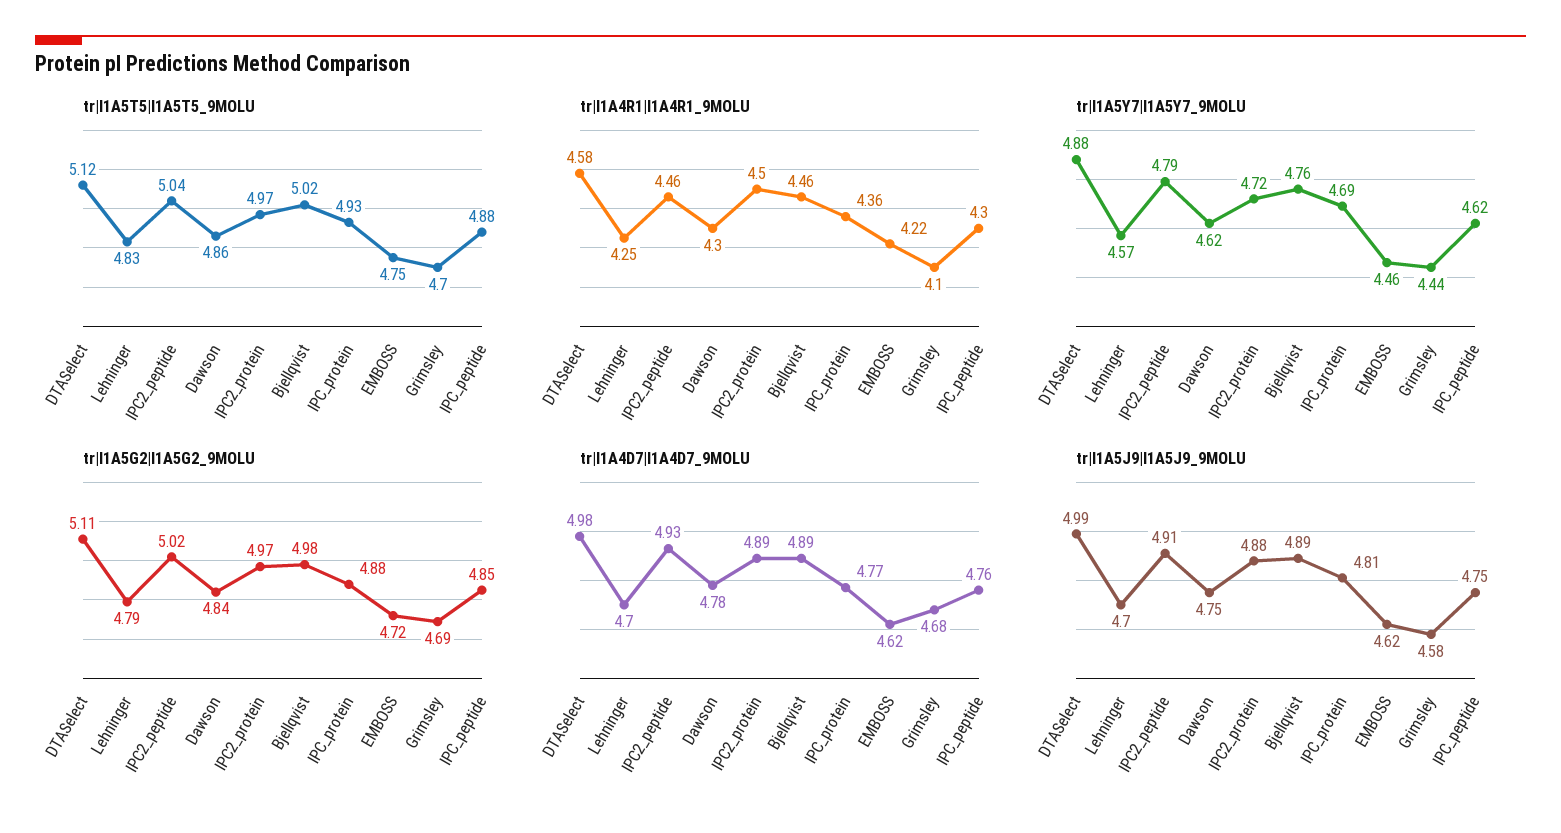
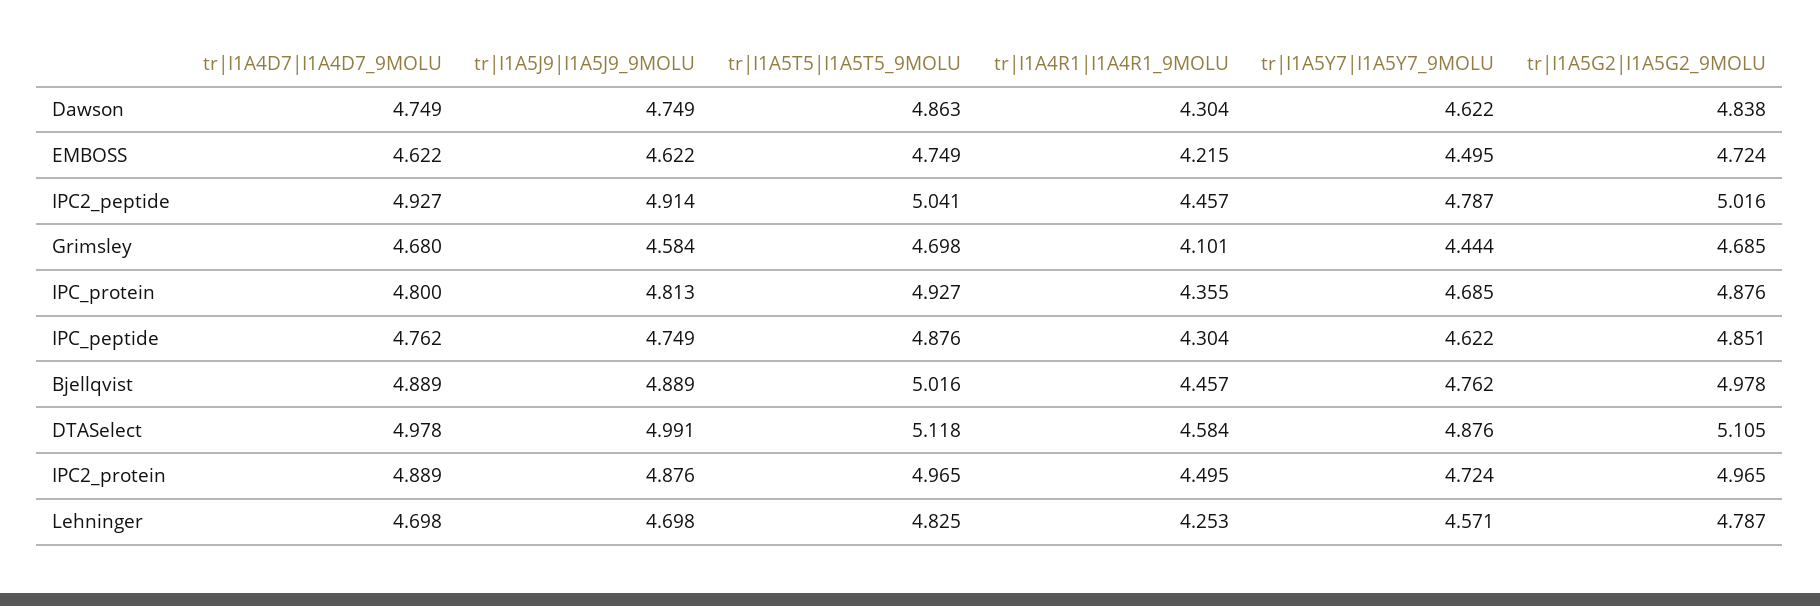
  {
    "tr|I1A5T5|I1A5T5_9MOLU": {
      "DTASelect": 5.118,
      "Lehninger": 4.825,
      "IPC2_peptide": 5.041,
      "Dawson": 4.863,
      "IPC2_protein": 4.965,
      "Bjellqvist": 5.016,
      "IPC_protein": 4.927,
      "EMBOSS": 4.749,
      "Grimsley": 4.698,
      "IPC_peptide": 4.876
    },
    "tr|I1A4R1|I1A4R1_9MOLU": {
      "DTASelect": 4.584,
      "Lehninger": 4.253,
      "IPC2_peptide": 4.457,
      "Dawson": 4.304,
      "IPC2_protein": 4.495,
      "Bjellqvist": 4.457,
      "IPC_protein": 4.355,
      "EMBOSS": 4.215,
      "Grimsley": 4.101,
      "IPC_peptide": 4.304
    },
    "tr|I1A5Y7|I1A5Y7_9MOLU": {
      "DTASelect": 4.876,
      "Lehninger": 4.571,
      "IPC2_peptide": 4.787,
      "Dawson": 4.622,
      "IPC2_protein": 4.724,
      "Bjellqvist": 4.762,
      "IPC_protein": 4.685,
-     "EMBOSS": 4.46,
+     "EMBOSS": 4.495,
      "Grimsley": 4.444,
      "IPC_peptide": 4.622
    },
    "tr|I1A5G2|I1A5G2_9MOLU": {
      "DTASelect": 5.105,
      "Lehninger": 4.787,
      "IPC2_peptide": 5.016,
      "Dawson": 4.838,
      "IPC2_protein": 4.965,
      "Bjellqvist": 4.978,
      "IPC_protein": 4.876,
      "EMBOSS": 4.724,
      "Grimsley": 4.685,
      "IPC_peptide": 4.851
    },
    "tr|I1A4D7|I1A4D7_9MOLU": {
      "DTASelect": 4.978,
      "Lehninger": 4.698,
      "IPC2_peptide": 4.927,
-     "Dawson": 4.78,
+     "Dawson": 4.749,
      "IPC2_protein": 4.889,
      "Bjellqvist": 4.889,
-     "IPC_protein": 4.77,
+     "IPC_protein": 4.8,
      "EMBOSS": 4.622,
      "Grimsley": 4.68,
      "IPC_peptide": 4.762
    },
    "tr|I1A5J9|I1A5J9_9MOLU": {
      "DTASelect": 4.991,
      "Lehninger": 4.698,
      "IPC2_peptide": 4.914,
      "Dawson": 4.749,
      "IPC2_protein": 4.876,
      "Bjellqvist": 4.889,
      "IPC_protein": 4.813,
      "EMBOSS": 4.622,
      "Grimsley": 4.584,
      "IPC_peptide": 4.749
    }
  }

